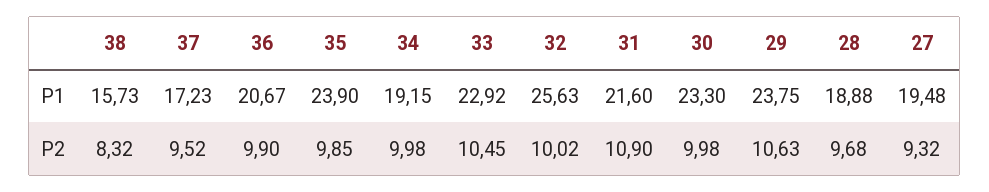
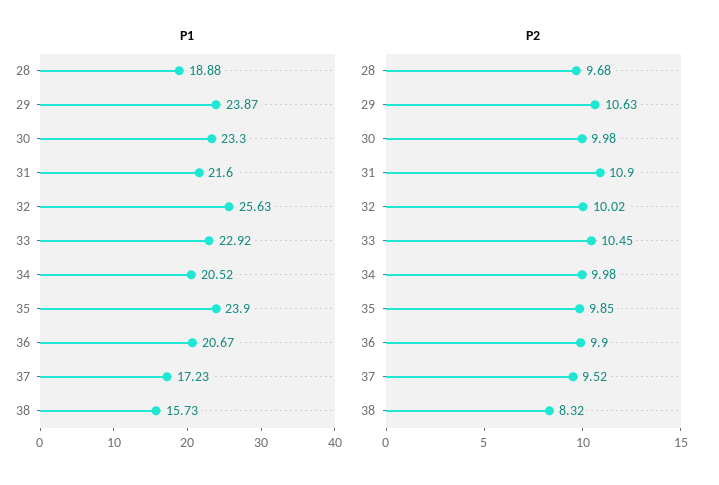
  {
    "P1": {
      "38": 15.73,
      "37": 17.23,
      "36": 20.67,
      "35": 23.9,
-     "34": 19.15,
+     "34": 20.52,
      "33": 22.92,
      "32": 25.63,
      "31": 21.6,
      "30": 23.3,
-     "29": 23.75,
+     "29": 23.87,
-     "28": 18.88,
+     "28": 18.88
-     "27": 19.48
    },
    "P2": {
      "38": 8.32,
      "37": 9.52,
      "36": 9.9,
      "35": 9.85,
      "34": 9.98,
      "33": 10.45,
      "32": 10.02,
      "31": 10.9,
      "30": 9.98,
      "29": 10.63,
-     "28": 9.68,
+     "28": 9.68
-     "27": 9.32
    }
  }

